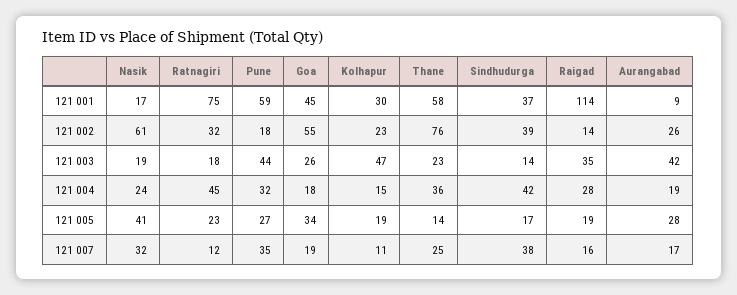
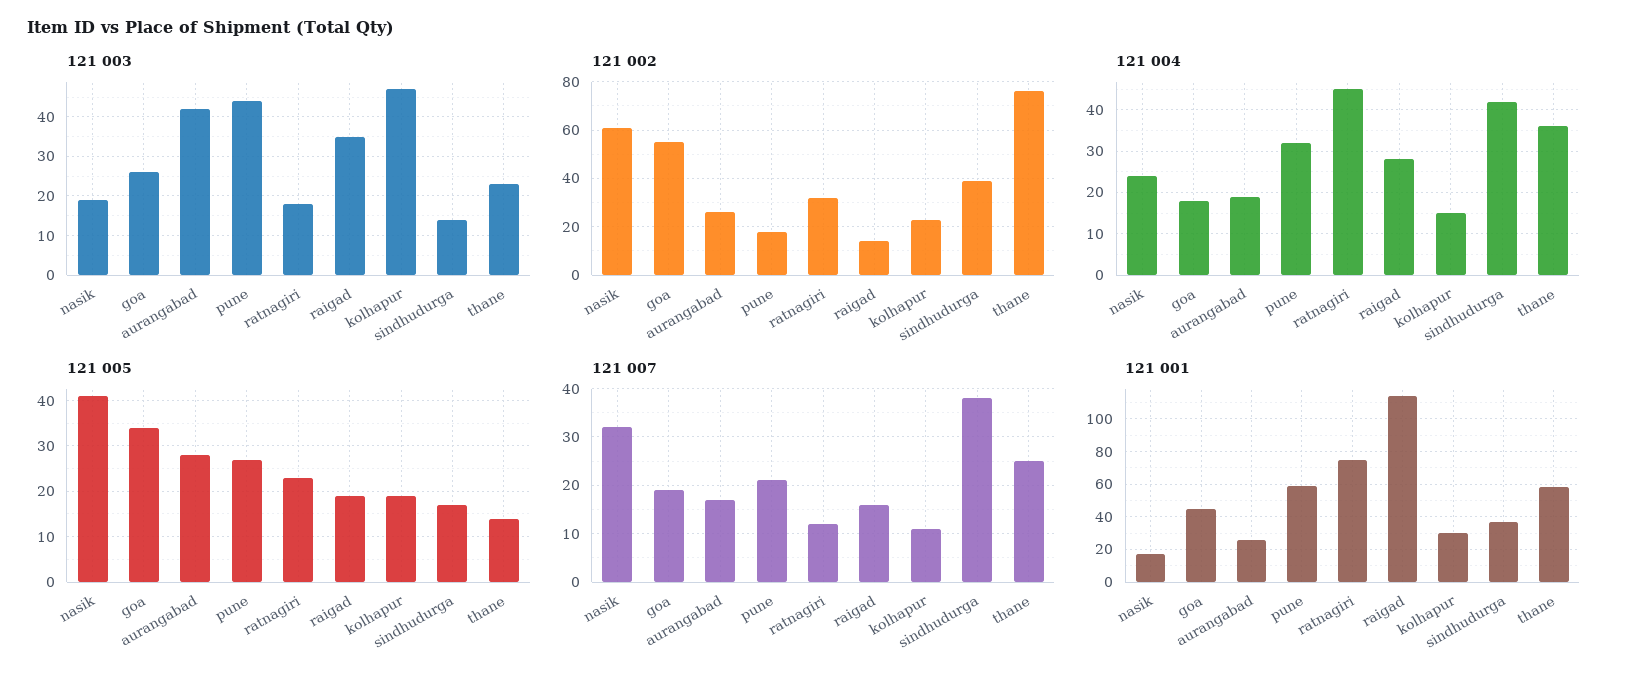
  {
    "121 001": {
      "Nasik": 17,
      "Ratnagiri": 75,
      "Pune": 59,
      "Goa": 45,
      "Kolhapur": 30,
      "Thane": 58,
      "Sindhudurga": 37,
      "Raigad": 114,
-     "Aurangabad": 9
+     "Aurangabad": 25
    },
    "121 002": {
      "Nasik": 61,
      "Ratnagiri": 32,
      "Pune": 18,
      "Goa": 55,
      "Kolhapur": 23,
      "Thane": 76,
      "Sindhudurga": 39,
      "Raigad": 14,
      "Aurangabad": 26
    },
    "121 003": {
      "Nasik": 19,
      "Ratnagiri": 18,
      "Pune": 44,
      "Goa": 26,
      "Kolhapur": 47,
      "Thane": 23,
      "Sindhudurga": 14,
      "Raigad": 35,
      "Aurangabad": 42
    },
    "121 004": {
      "Nasik": 24,
      "Ratnagiri": 45,
      "Pune": 32,
      "Goa": 18,
      "Kolhapur": 15,
      "Thane": 36,
      "Sindhudurga": 42,
      "Raigad": 28,
      "Aurangabad": 19
    },
    "121 005": {
      "Nasik": 41,
      "Ratnagiri": 23,
      "Pune": 27,
      "Goa": 34,
      "Kolhapur": 19,
      "Thane": 14,
      "Sindhudurga": 17,
      "Raigad": 19,
      "Aurangabad": 28
    },
    "121 007": {
      "Nasik": 32,
      "Ratnagiri": 12,
-     "Pune": 35,
+     "Pune": 20,
      "Goa": 19,
      "Kolhapur": 11,
      "Thane": 25,
      "Sindhudurga": 38,
      "Raigad": 16,
      "Aurangabad": 17
    }
  }

